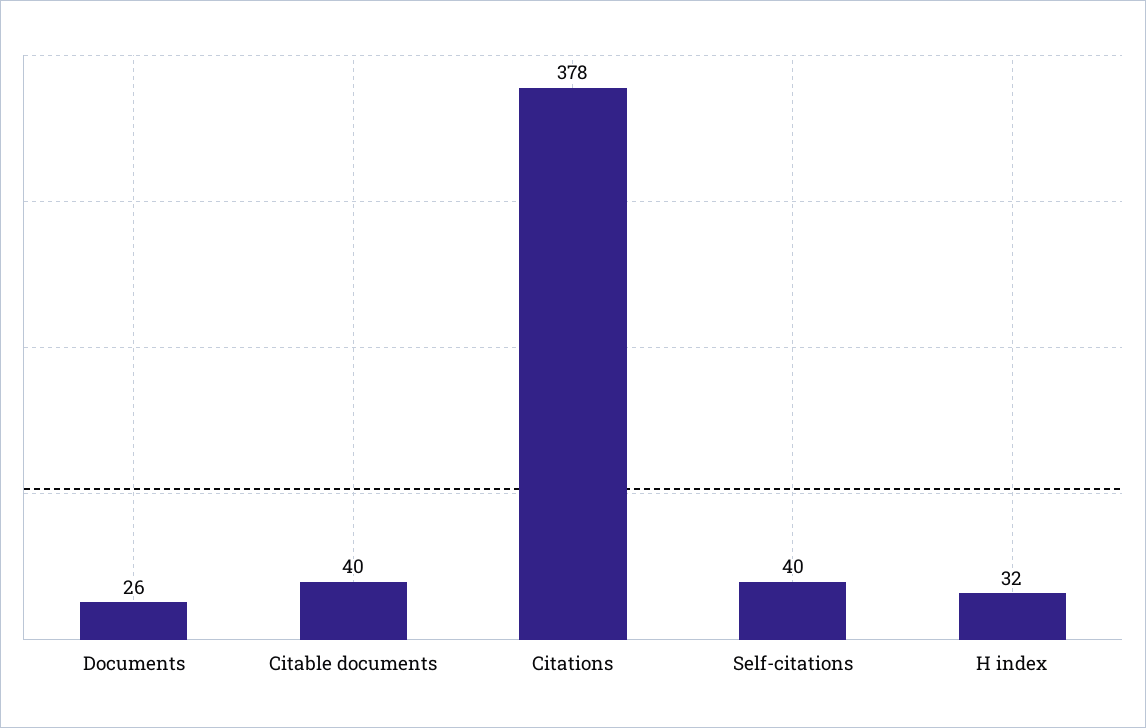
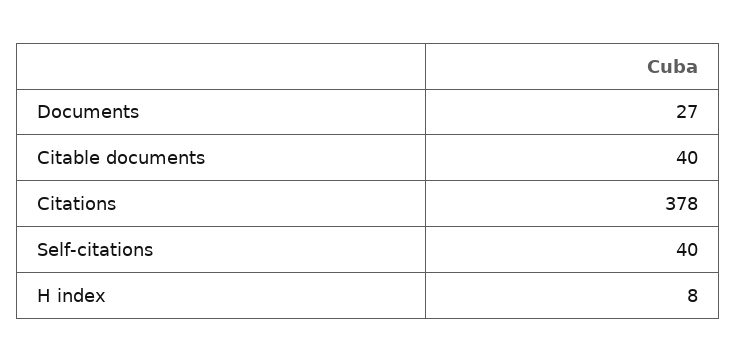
  {
-   "Documents": 26,
+   "Documents": 27,
    "Citable documents": 40,
    "Citations": 378,
    "Self-citations": 40,
-   "H index": 32
+   "H index": 8
  }

